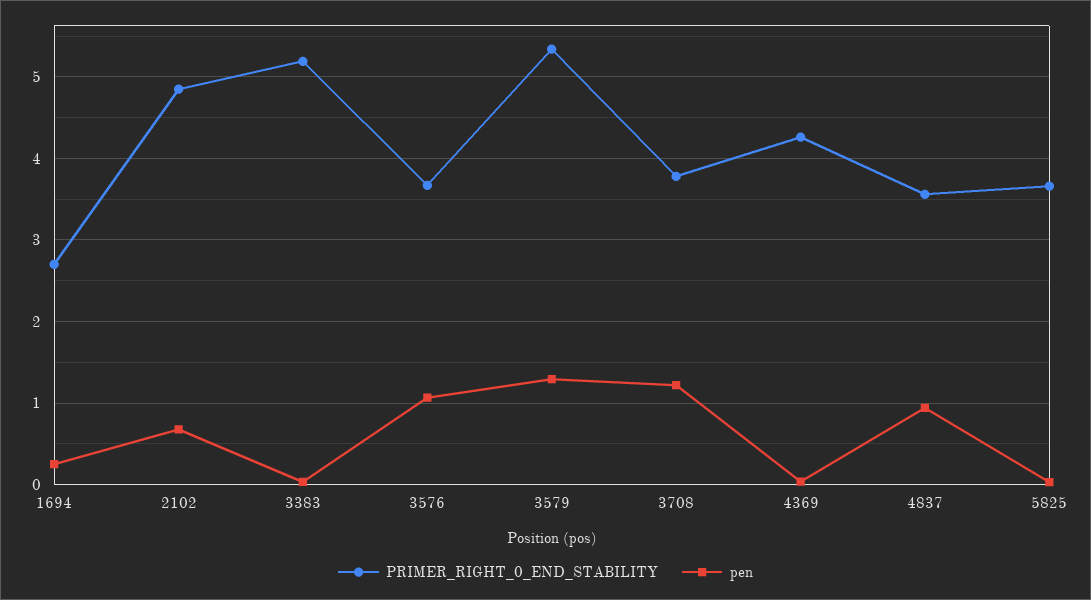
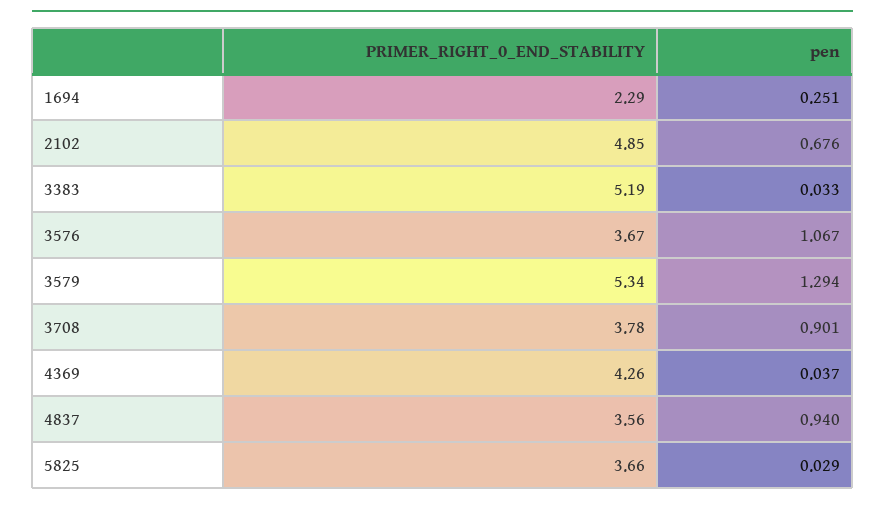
  {
    "PRIMER_RIGHT_0_END_STABILITY": {
-     "1694": 2.7,
+     "1694": 2.29,
      "2102": 4.85,
      "3383": 5.19,
      "3576": 3.67,
      "3579": 5.34,
      "3708": 3.78,
      "4369": 4.26,
      "4837": 3.56,
      "5825": 3.66
    },
    "pen": {
      "1694": 0.251,
      "2102": 0.676,
      "3383": 0.033,
      "3576": 1.067,
      "3579": 1.294,
-     "3708": 1.2,
+     "3708": 0.901,
      "4369": 0.037,
      "4837": 0.94,
      "5825": 0.029
    }
  }

